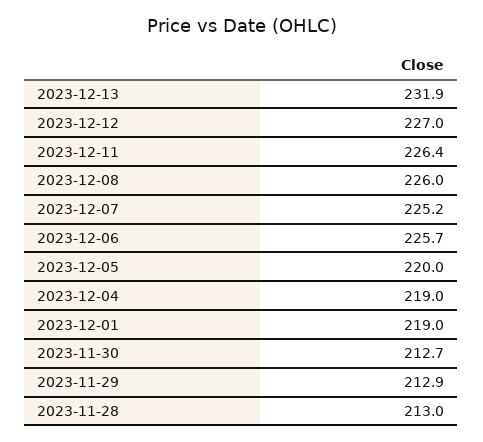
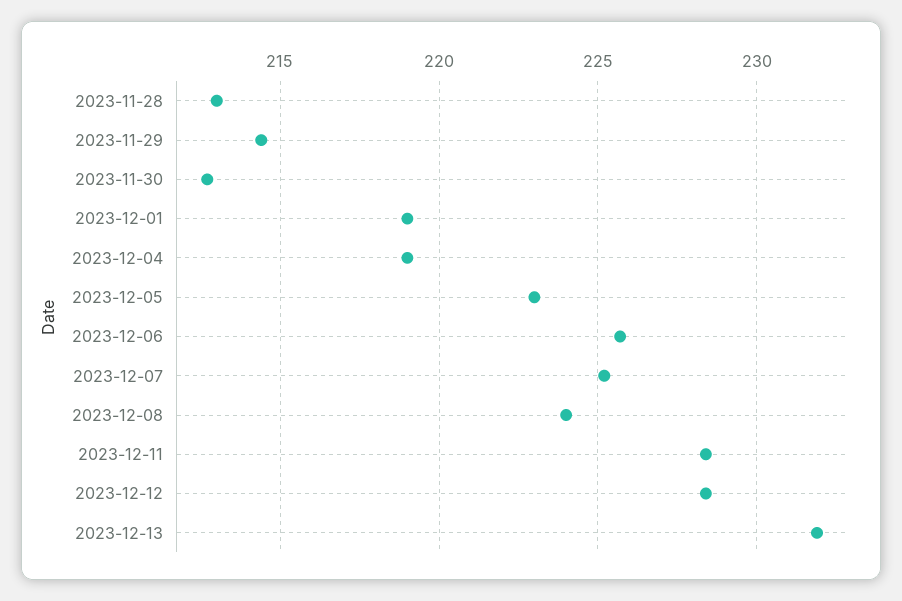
  {
    "2023-12-13": 231.9,
-   "2023-12-12": 227,
+   "2023-12-12": 228.5,
-   "2023-12-11": 226.4,
+   "2023-12-11": 228.5,
-   "2023-12-08": 226,
+   "2023-12-08": 224,
    "2023-12-07": 225.2,
    "2023-12-06": 225.7,
-   "2023-12-05": 220,
+   "2023-12-05": 223,
    "2023-12-04": 219,
    "2023-12-01": 219,
    "2023-11-30": 212.7,
-   "2023-11-29": 212.9,
+   "2023-11-29": 214.5,
    "2023-11-28": 213
  }

